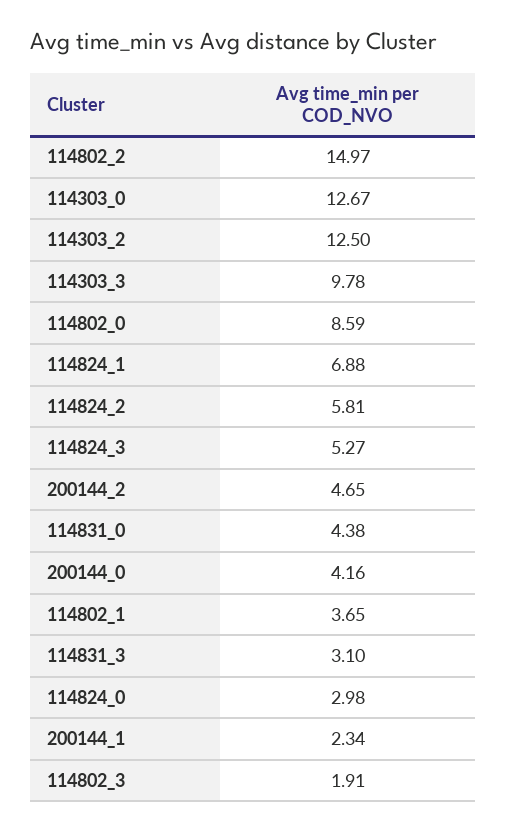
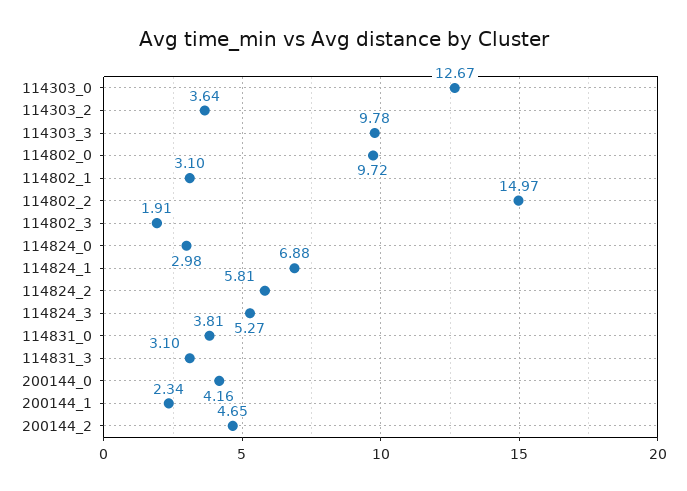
  {
    "114802_2": 14.97,
    "114303_0": 12.67,
-   "114303_2": 12.5,
+   "114303_2": 3.64,
    "114303_3": 9.78,
-   "114802_0": 8.59,
+   "114802_0": 9.72,
    "114824_1": 6.88,
    "114824_2": 5.81,
    "114824_3": 5.27,
    "200144_2": 4.65,
-   "114831_0": 4.38,
+   "114831_0": 3.81,
    "200144_0": 4.16,
-   "114802_1": 3.65,
+   "114802_1": 3.1,
    "114831_3": 3.1,
    "114824_0": 2.98,
    "200144_1": 2.34,
    "114802_3": 1.91
  }

